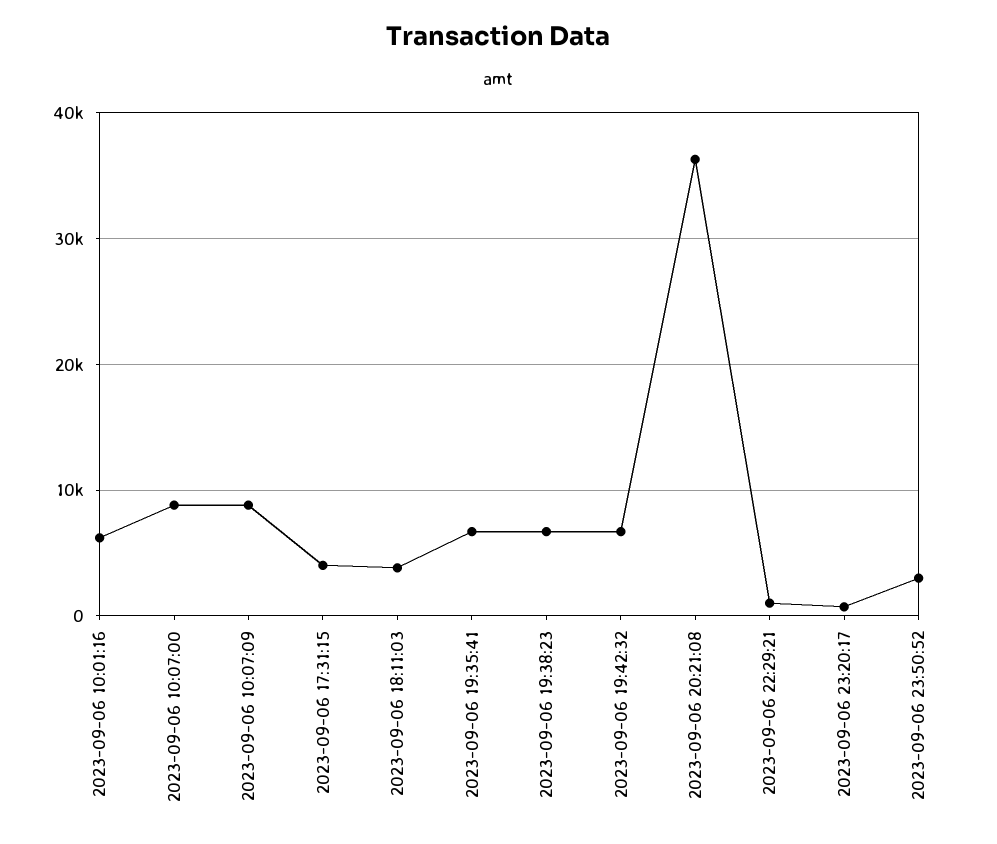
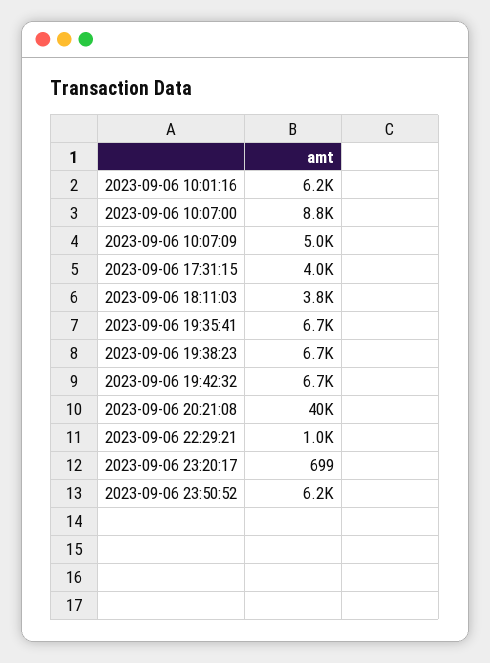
  {
    "2023-09-06 10:01:16": 6200,
    "2023-09-06 10:07:00": 8800,
-   "2023-09-06 10:07:09": 9000,
+   "2023-09-06 10:07:09": 5000,
    "2023-09-06 17:31:15": 4000,
    "2023-09-06 18:11:03": 3800,
    "2023-09-06 19:35:41": 6700,
    "2023-09-06 19:38:23": 6700,
    "2023-09-06 19:42:32": 6700,
-   "2023-09-06 20:21:08": 36000,
+   "2023-09-06 20:21:08": 40000,
    "2023-09-06 22:29:21": 1000,
    "2023-09-06 23:20:17": 699,
-   "2023-09-06 23:50:52": 3000
+   "2023-09-06 23:50:52": 6200
  }

